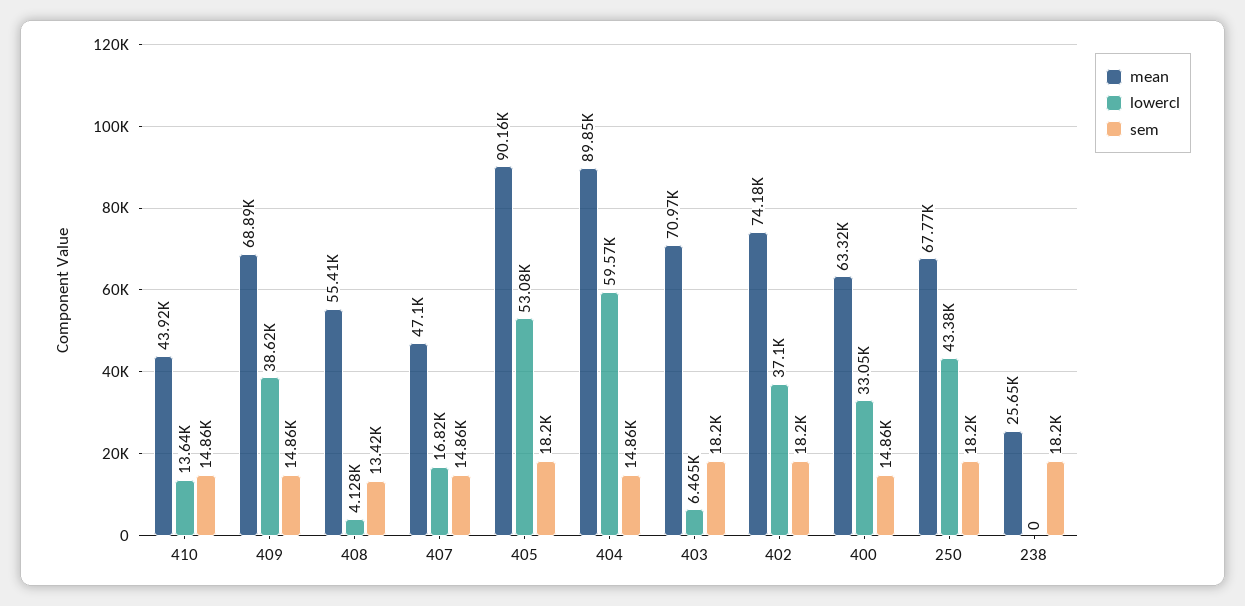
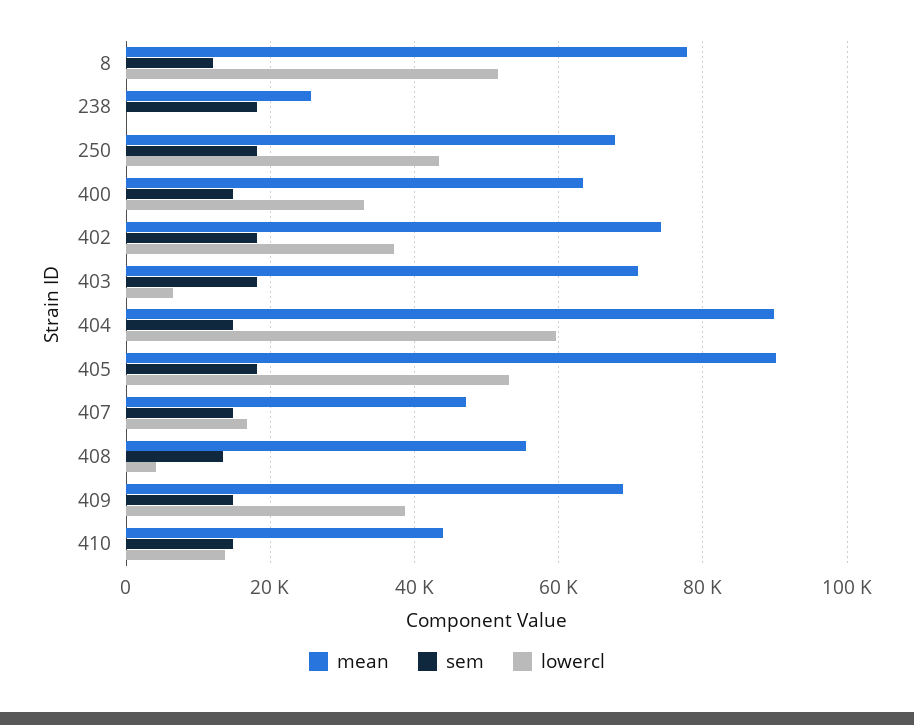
  {
    "mean": {
      "410": 43920,
      "409": 68890,
      "408": 55410,
      "407": 47100,
      "405": 90160,
      "404": 89850,
      "403": 70970,
      "402": 74180,
      "400": 63320,
      "250": 67770,
-     "238": 25650
+     "238": 25650,
+     "8": 78000
    },
    "lowercl": {
      "410": 13640,
      "409": 38620,
      "408": 4128,
      "407": 16820,
      "405": 53080,
      "404": 59570,
      "403": 6465,
      "402": 37100,
      "400": 33050,
      "250": 43380,
-     "238": 0
+     "238": 0,
+     "8": 52000
    },
    "sem": {
      "410": 14860,
      "409": 14860,
      "408": 13420,
      "407": 14860,
      "405": 18200,
      "404": 14860,
      "403": 18200,
      "402": 18200,
      "400": 14860,
      "250": 18200,
-     "238": 18200
+     "238": 18200,
+     "8": 12000
    }
  }

